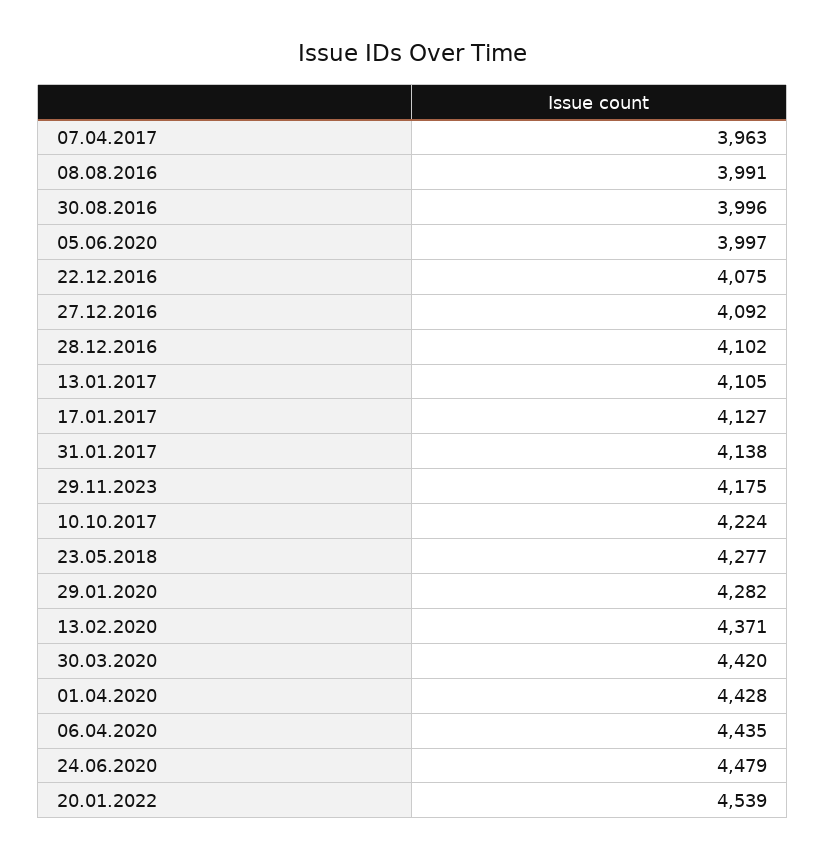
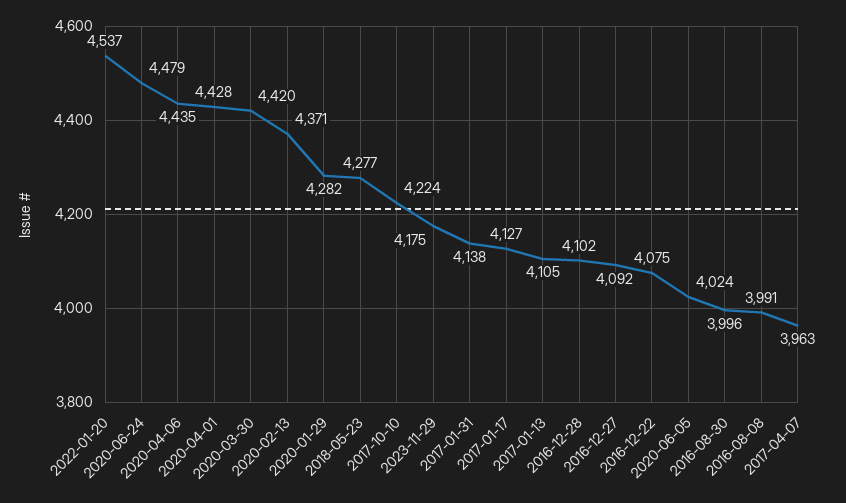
  {
    "07.04.2017": 3963,
    "08.08.2016": 3991,
    "30.08.2016": 3996,
-   "05.06.2020": 3997,
+   "05.06.2020": 4024,
    "22.12.2016": 4075,
    "27.12.2016": 4092,
    "28.12.2016": 4102,
    "13.01.2017": 4105,
    "17.01.2017": 4127,
    "31.01.2017": 4138,
    "29.11.2023": 4175,
    "10.10.2017": 4224,
    "23.05.2018": 4277,
    "29.01.2020": 4282,
    "13.02.2020": 4371,
    "30.03.2020": 4420,
    "01.04.2020": 4428,
    "06.04.2020": 4435,
    "24.06.2020": 4479,
-   "20.01.2022": 4539
+   "20.01.2022": 4537
  }

